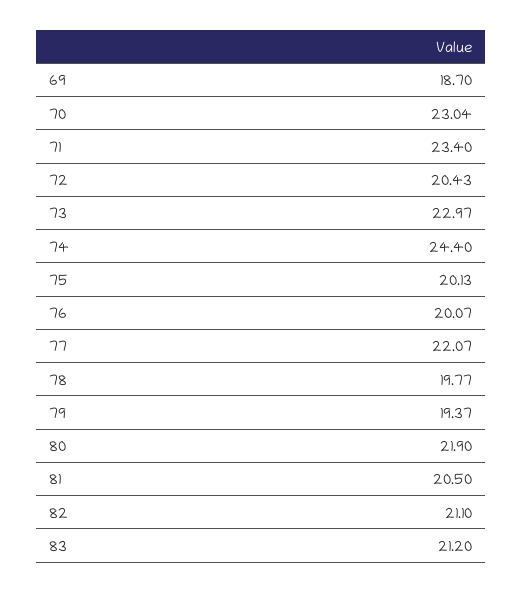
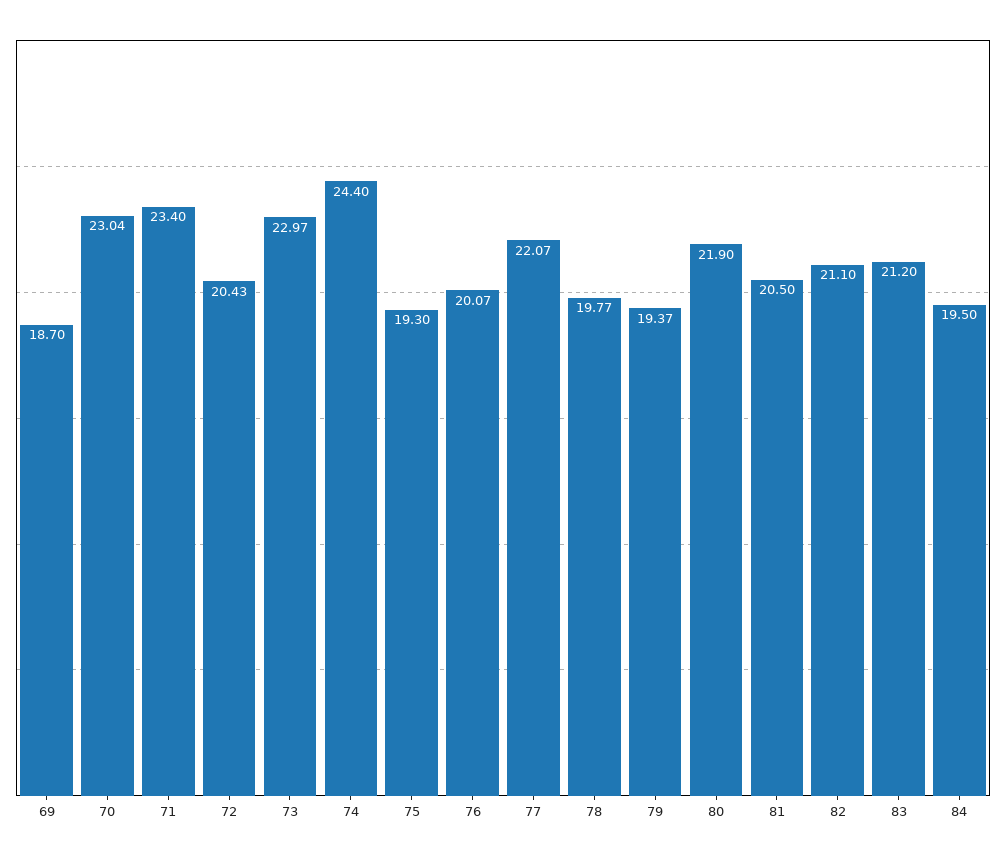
  {
    "69": 18.7,
    "70": 23.04,
    "71": 23.4,
    "72": 20.43,
    "73": 22.97,
    "74": 24.4,
-   "75": 20.13,
+   "75": 19.3,
    "76": 20.07,
    "77": 22.07,
    "78": 19.77,
    "79": 19.37,
    "80": 21.9,
    "81": 20.5,
    "82": 21.1,
-   "83": 21.2
+   "83": 21.2,
+   "84": 19.5
  }

